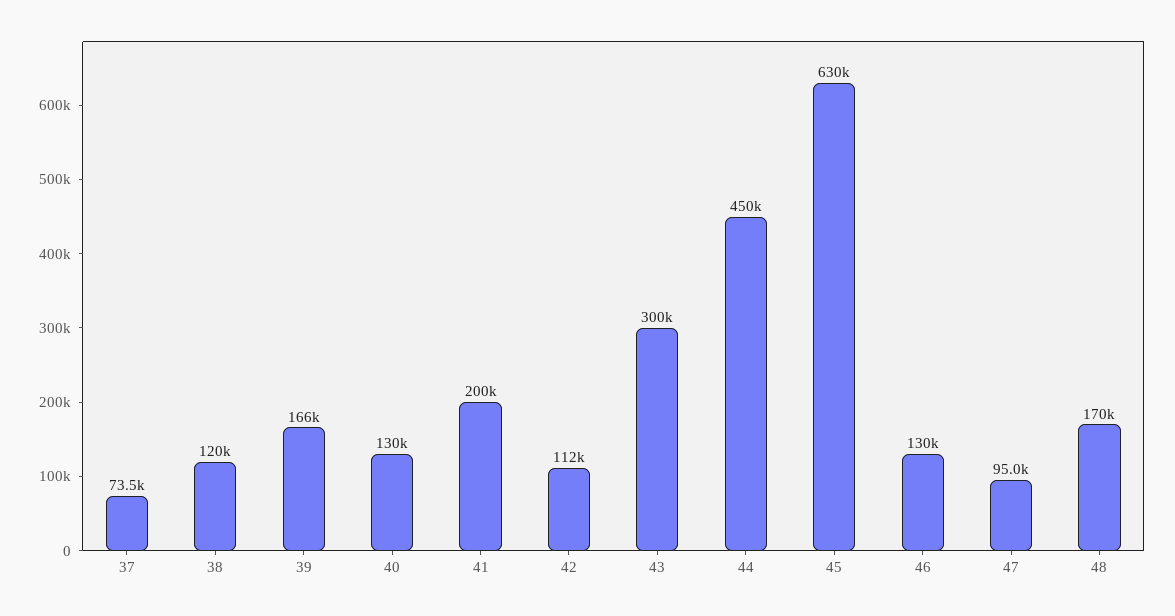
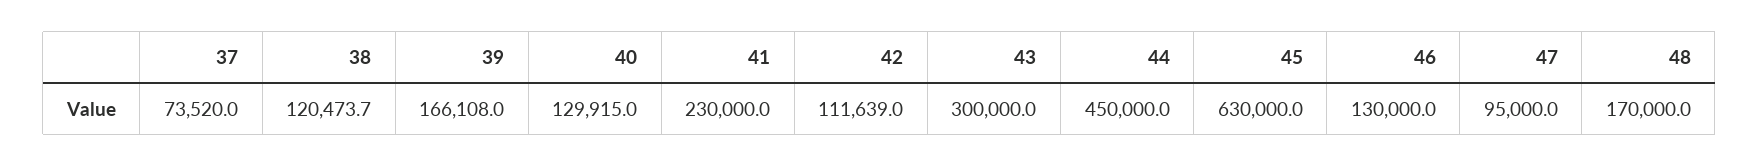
  {
    "37": 73520,
    "38": 120473.7,
    "39": 166108,
    "40": 129915,
-   "41": 200000,
+   "41": 230000,
    "42": 111639,
    "43": 300000,
    "44": 450000,
    "45": 630000,
    "46": 130000,
    "47": 95000,
    "48": 170000
  }

